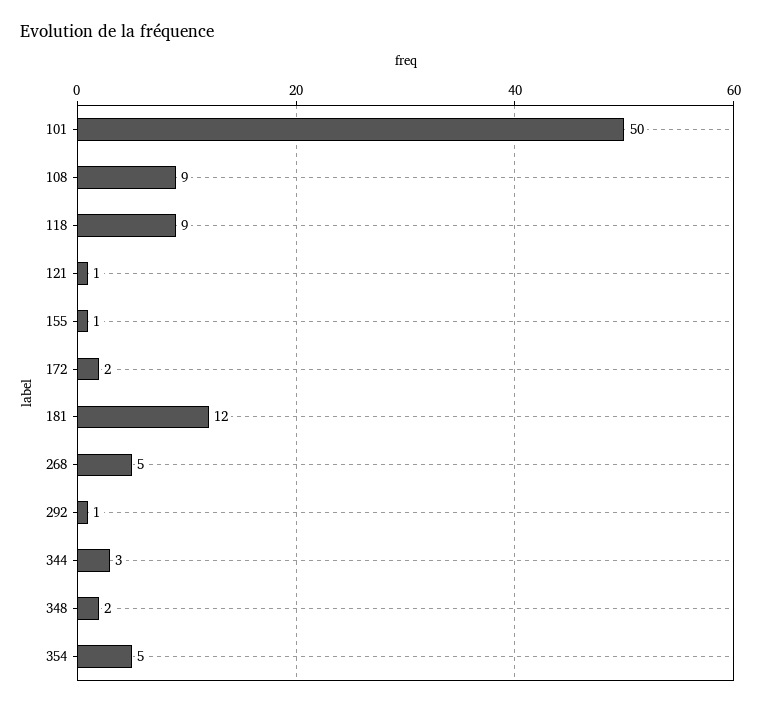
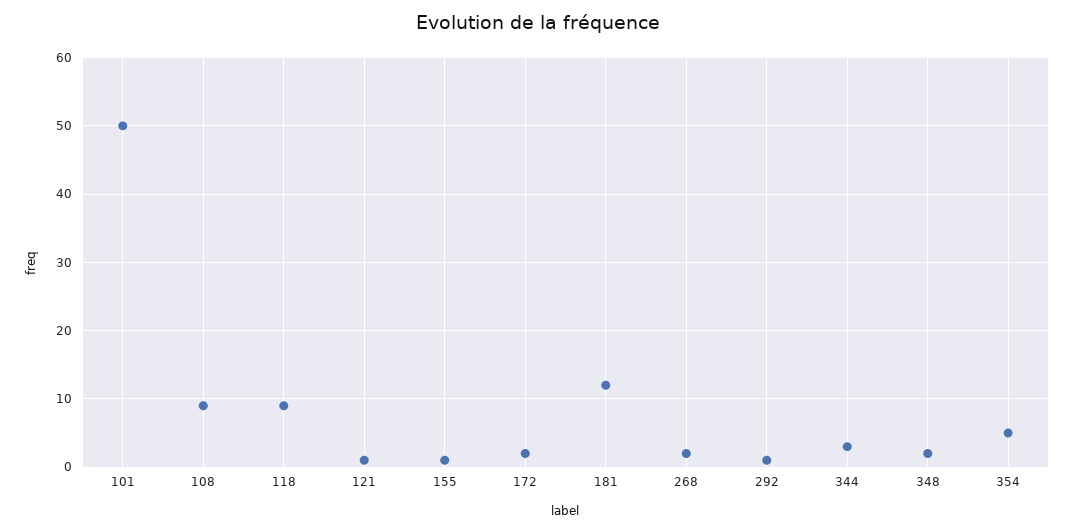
  {
    "101": 50,
    "108": 9,
    "118": 9,
    "121": 1,
    "155": 1,
    "172": 2,
    "181": 12,
-   "268": 5,
+   "268": 2,
    "292": 1,
    "344": 3,
    "348": 2,
    "354": 5
  }

